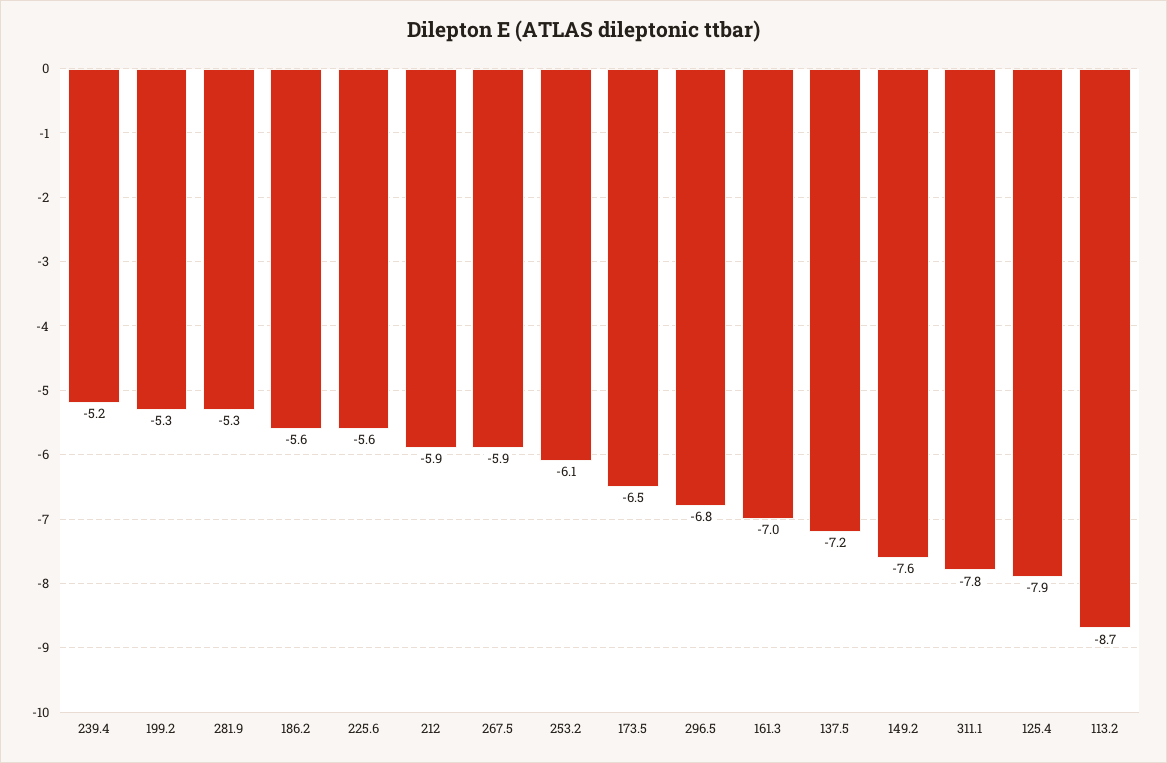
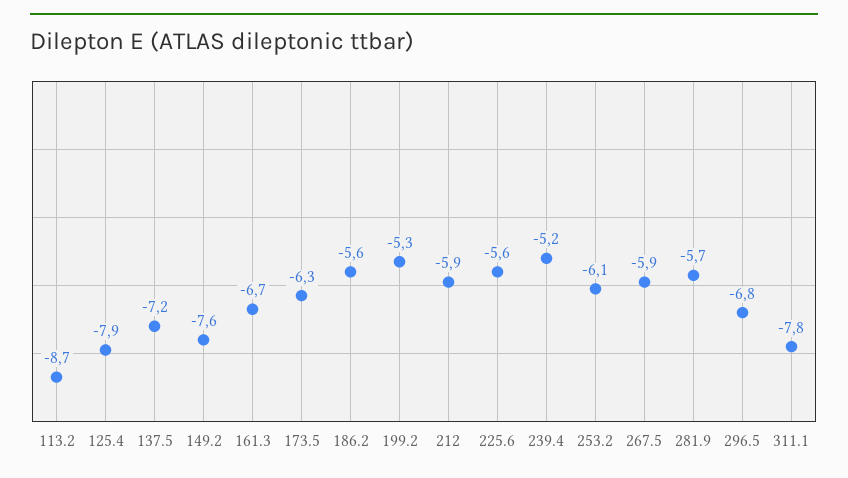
  {
    "239.4": -5.2,
    "199.2": -5.3,
-   "281.9": -5.3,
+   "281.9": -5.7,
    "186.2": -5.6,
    "225.6": -5.6,
    "212": -5.9,
    "267.5": -5.9,
    "253.2": -6.1,
-   "173.5": -6.5,
+   "173.5": -6.3,
    "296.5": -6.8,
-   "161.3": -7,
+   "161.3": -6.7,
    "137.5": -7.2,
    "149.2": -7.6,
    "311.1": -7.8,
    "125.4": -7.9,
    "113.2": -8.7
  }

